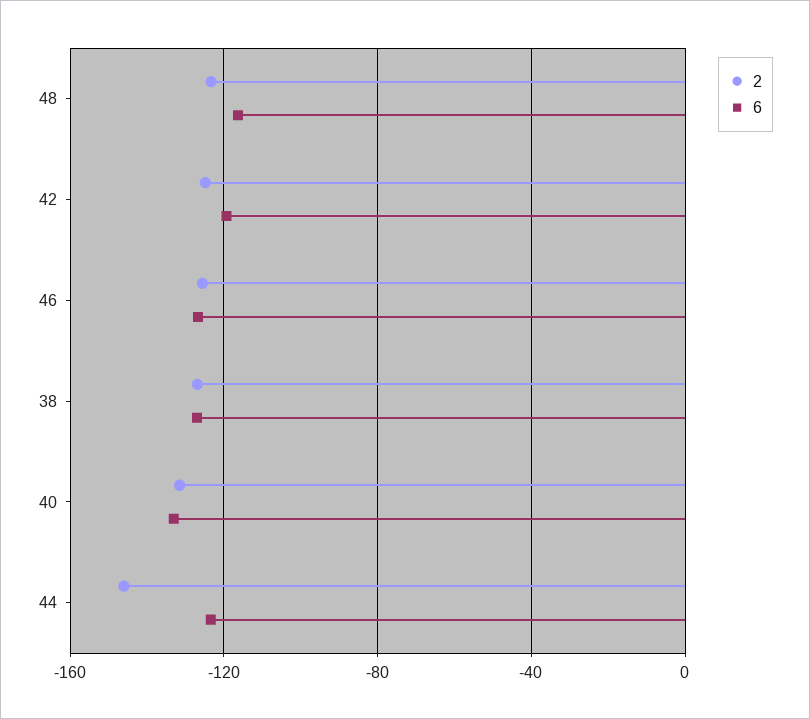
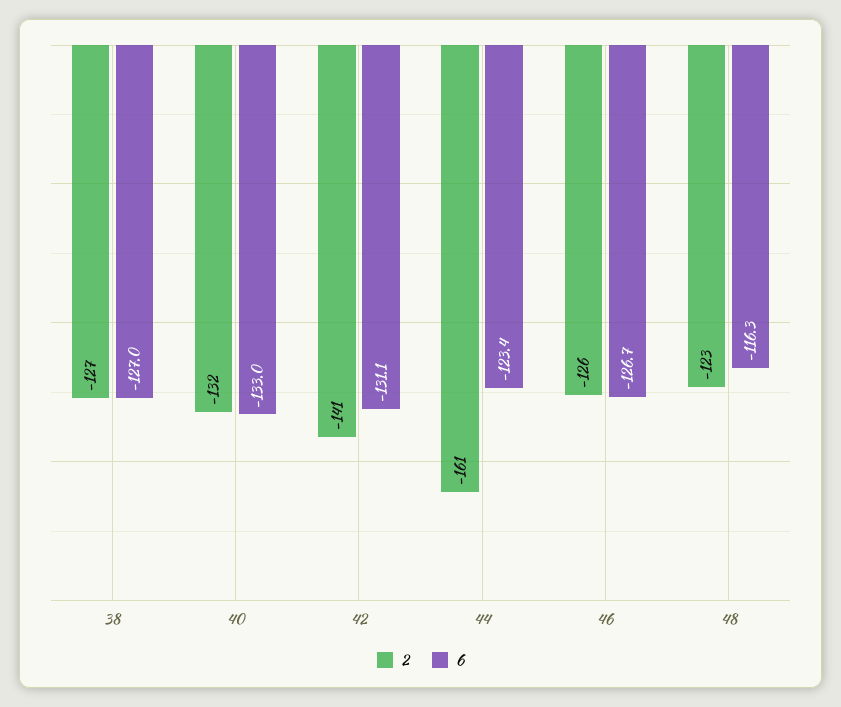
  {
    "2": {
      "48": -123,
-     "42": -125,
+     "42": -141,
      "46": -126,
      "38": -127,
      "40": -132,
-     "44": -145
+     "44": -161
    },
    "6": {
      "48": -116.3,
-     "42": -120,
+     "42": -131.1,
      "46": -126.7,
      "38": -127,
      "40": -133,
      "44": -123.4
    }
  }

